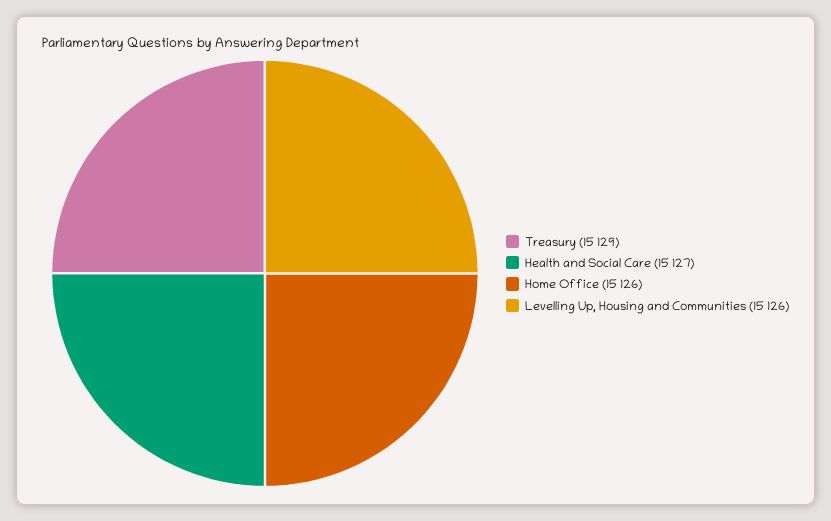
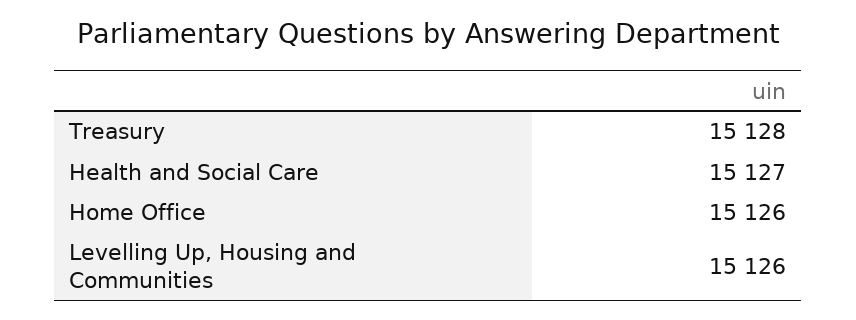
  {
-   "Treasury": 15129,
+   "Treasury": 15128,
    "Health and Social Care": 15127,
    "Home Office": 15126,
    "Levelling Up, Housing and Communities": 15126
  }

